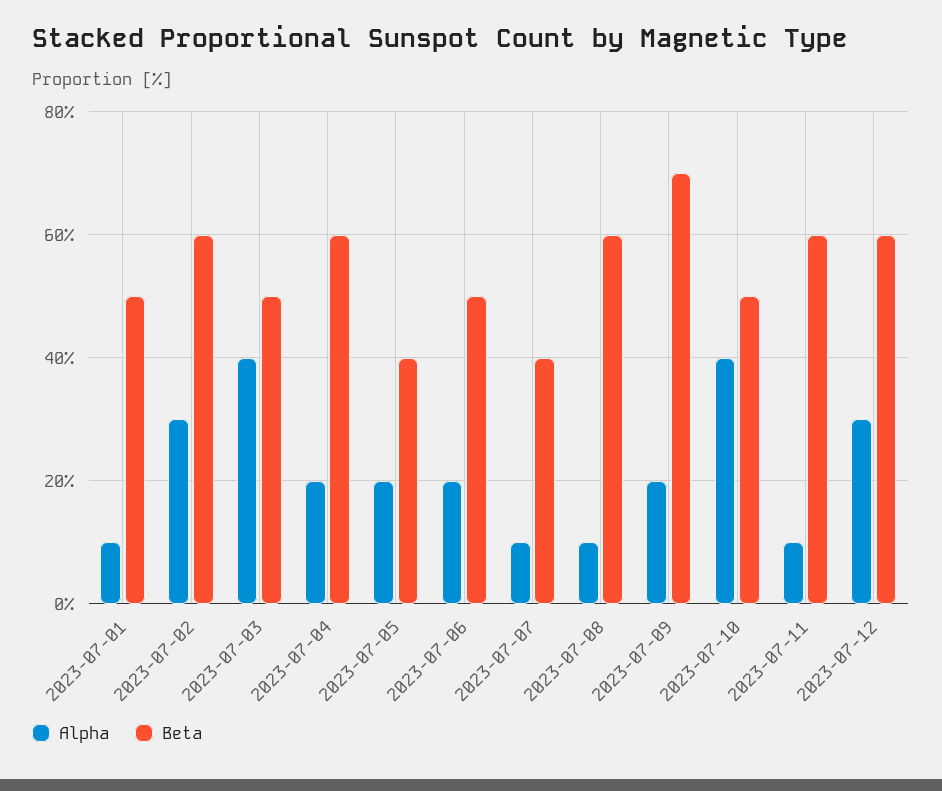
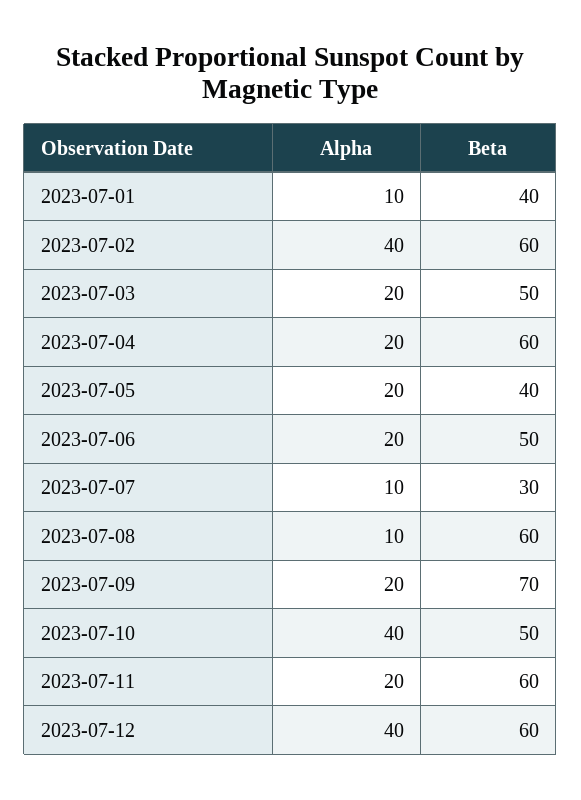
  {
    "Alpha": {
      "2023-07-01": 10,
-     "2023-07-02": 30,
+     "2023-07-02": 40,
-     "2023-07-03": 40,
+     "2023-07-03": 20,
      "2023-07-04": 20,
      "2023-07-05": 20,
      "2023-07-06": 20,
      "2023-07-07": 10,
      "2023-07-08": 10,
      "2023-07-09": 20,
      "2023-07-10": 40,
-     "2023-07-11": 10,
+     "2023-07-11": 20,
-     "2023-07-12": 30
+     "2023-07-12": 40
    },
    "Beta": {
-     "2023-07-01": 50,
+     "2023-07-01": 40,
      "2023-07-02": 60,
      "2023-07-03": 50,
      "2023-07-04": 60,
      "2023-07-05": 40,
      "2023-07-06": 50,
-     "2023-07-07": 40,
+     "2023-07-07": 30,
      "2023-07-08": 60,
      "2023-07-09": 70,
      "2023-07-10": 50,
      "2023-07-11": 60,
      "2023-07-12": 60
    }
  }

